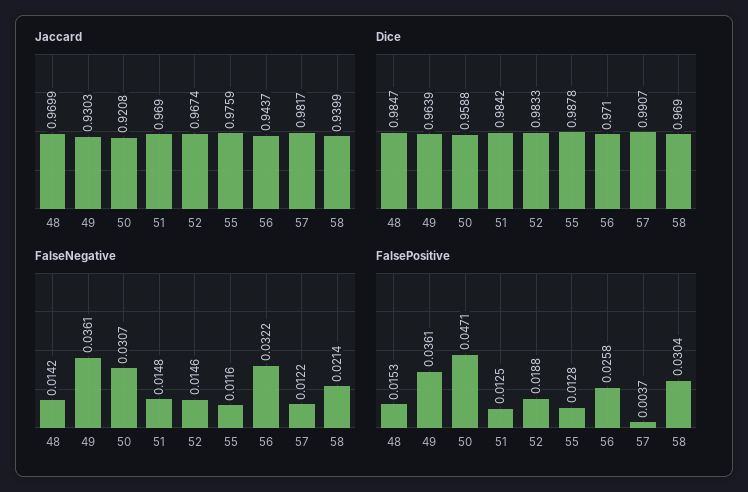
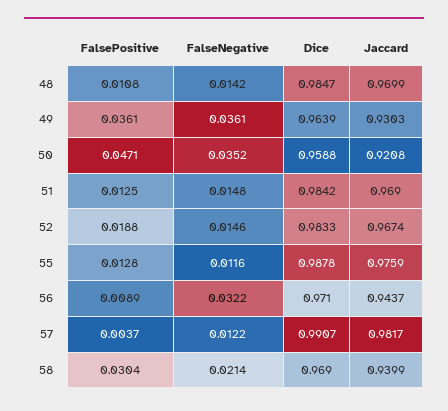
  {
    "Jaccard": {
      "48": 0.9699,
      "49": 0.9303,
      "50": 0.9208,
      "51": 0.969,
      "52": 0.9674,
      "55": 0.9759,
      "56": 0.9437,
      "57": 0.9817,
      "58": 0.9399
    },
    "Dice": {
      "48": 0.9847,
      "49": 0.9639,
      "50": 0.9588,
      "51": 0.9842,
      "52": 0.9833,
      "55": 0.9878,
      "56": 0.971,
      "57": 0.9907,
      "58": 0.969
    },
    "FalseNegative": {
      "48": 0.0142,
      "49": 0.0361,
-     "50": 0.0307,
+     "50": 0.0352,
      "51": 0.0148,
      "52": 0.0146,
      "55": 0.0116,
      "56": 0.0322,
      "57": 0.0122,
      "58": 0.0214
    },
    "FalsePositive": {
-     "48": 0.0153,
+     "48": 0.0108,
      "49": 0.0361,
      "50": 0.0471,
      "51": 0.0125,
      "52": 0.0188,
      "55": 0.0128,
-     "56": 0.0258,
+     "56": 0.0089,
      "57": 0.0037,
      "58": 0.0304
    }
  }

